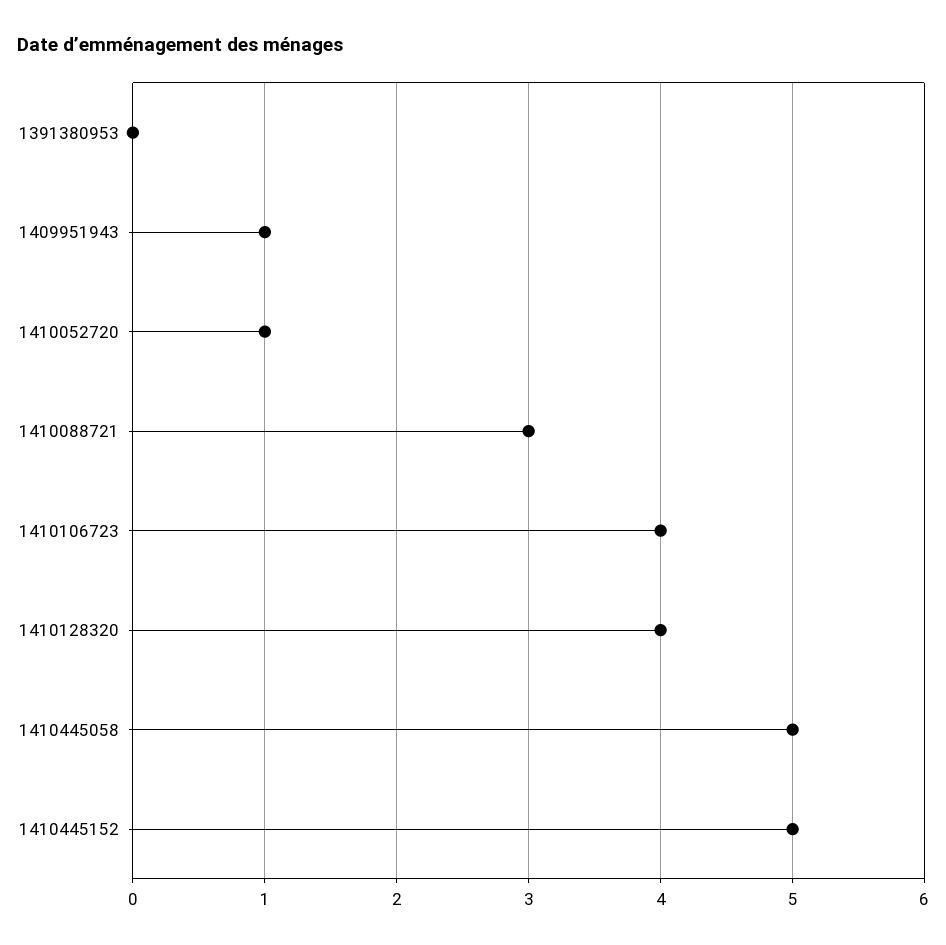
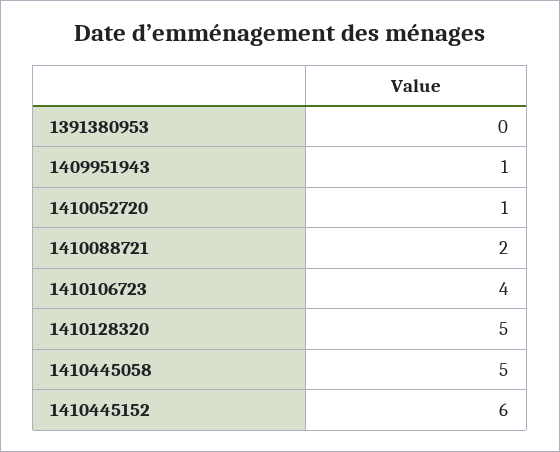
  {
    "1391380953": 0,
    "1409951943": 1,
    "1410052720": 1,
-   "1410088721": 3,
+   "1410088721": 2,
    "1410106723": 4,
-   "1410128320": 4,
+   "1410128320": 5,
    "1410445058": 5,
-   "1410445152": 5
+   "1410445152": 6
  }

